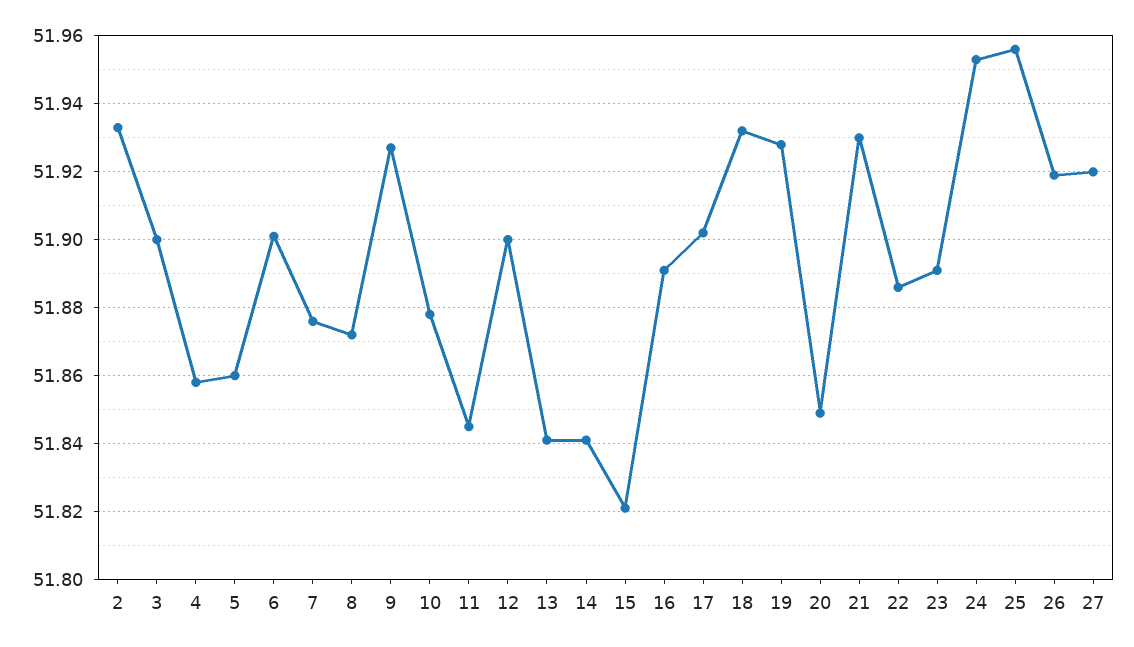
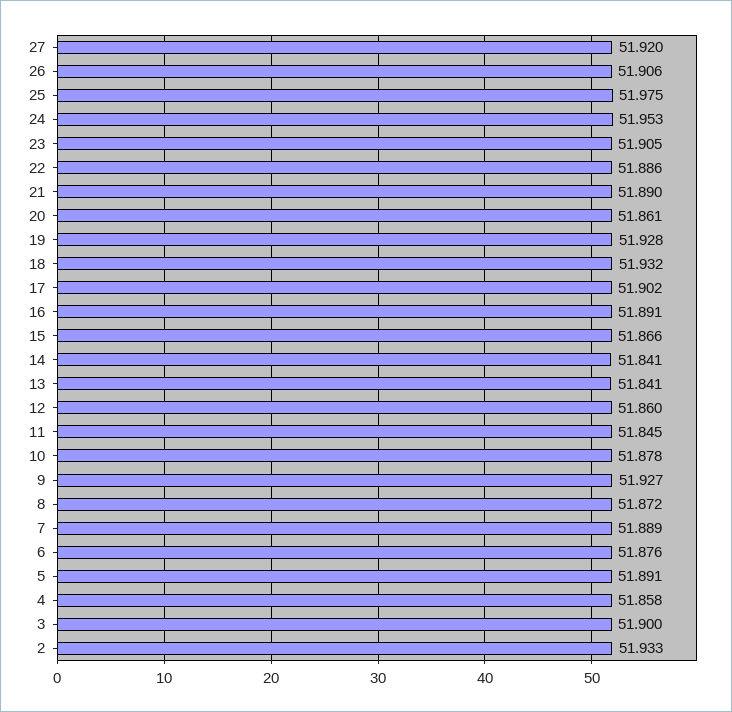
  {
    "2": 51.933,
    "3": 51.9,
    "4": 51.858,
-   "5": 51.86,
+   "5": 51.891,
-   "6": 51.9,
+   "6": 51.876,
-   "7": 51.875,
+   "7": 51.889,
    "8": 51.872,
    "9": 51.927,
    "10": 51.878,
    "11": 51.845,
-   "12": 51.9,
+   "12": 51.86,
    "13": 51.841,
    "14": 51.841,
-   "15": 51.82,
+   "15": 51.866,
    "16": 51.891,
    "17": 51.902,
    "18": 51.932,
    "19": 51.928,
-   "20": 51.85,
+   "20": 51.861,
-   "21": 51.93,
+   "21": 51.89,
    "22": 51.886,
-   "23": 51.89,
+   "23": 51.905,
    "24": 51.953,
-   "25": 51.955,
+   "25": 51.975,
-   "26": 51.92,
+   "26": 51.906,
    "27": 51.92
  }

